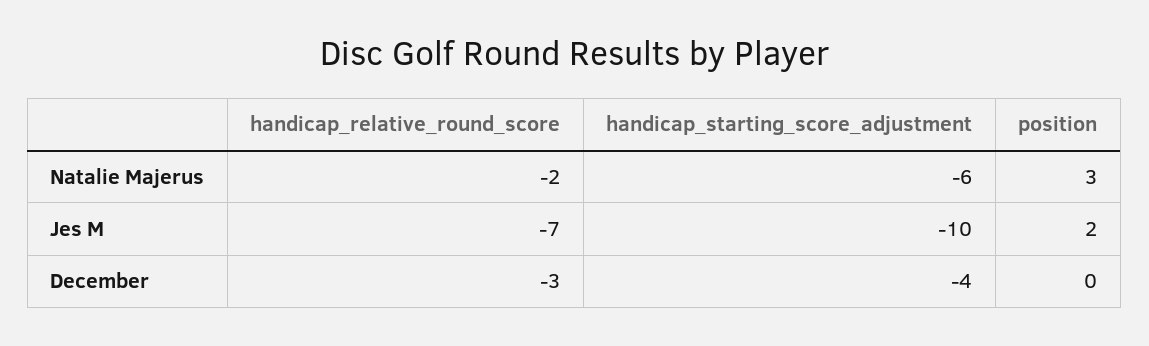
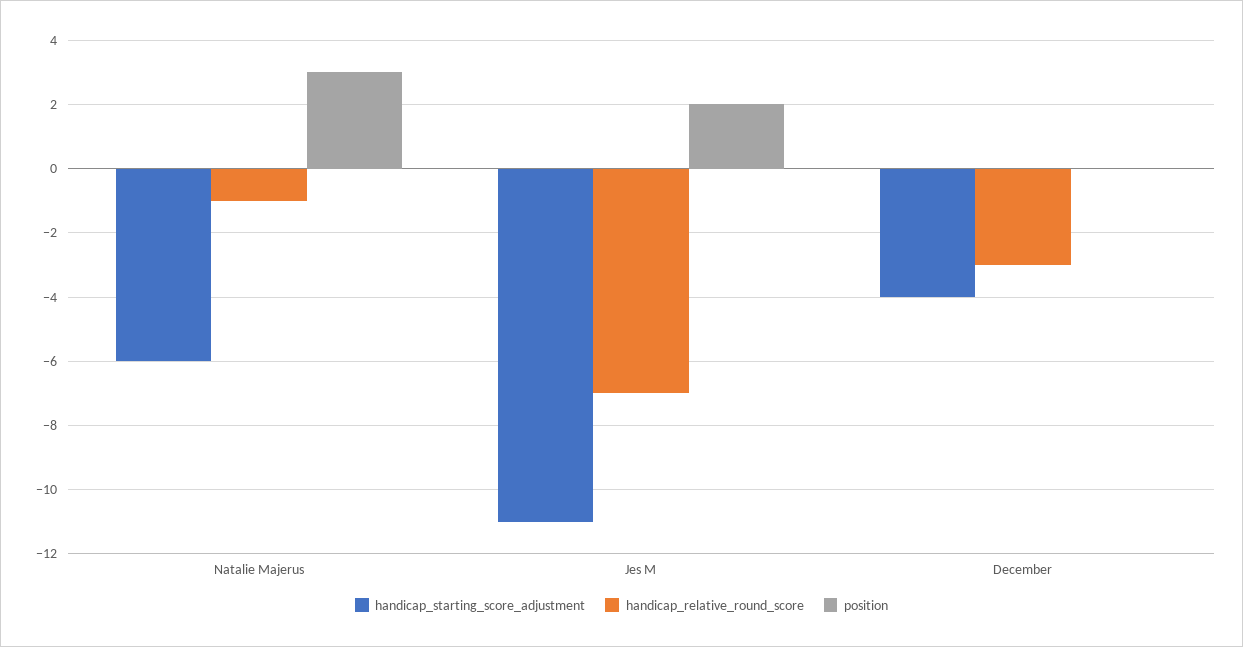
  {
    "handicap_relative_round_score": {
-     "Natalie Majerus": -2,
+     "Natalie Majerus": -1,
      "Jes M": -7,
      "December": -3
    },
    "handicap_starting_score_adjustment": {
      "Natalie Majerus": -6,
-     "Jes M": -10,
+     "Jes M": -11,
      "December": -4
    },
    "position": {
      "Natalie Majerus": 3,
      "Jes M": 2,
      "December": 0
    }
  }

